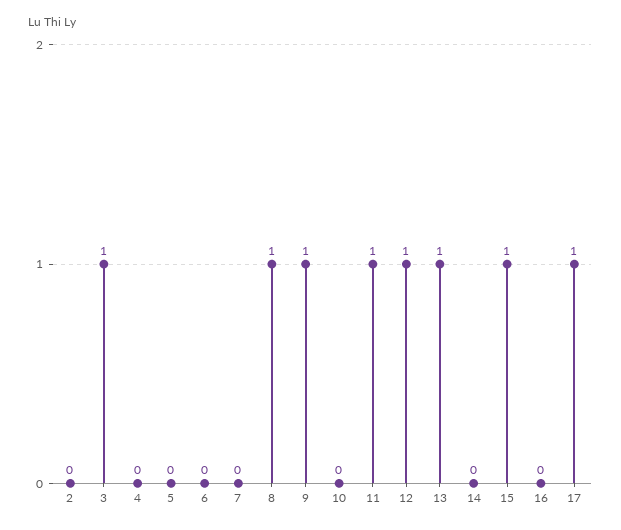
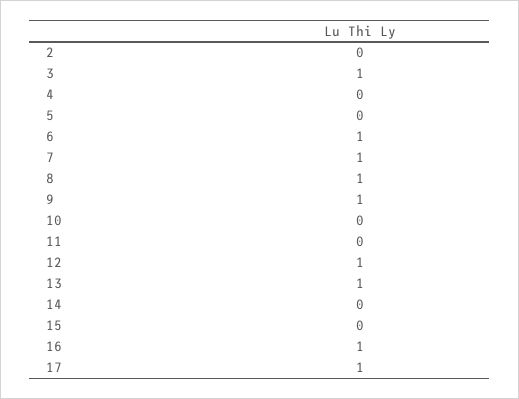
  {
    "2": 0,
    "3": 1,
    "4": 0,
    "5": 0,
-   "6": 0,
+   "6": 1,
-   "7": 0,
+   "7": 1,
    "8": 1,
    "9": 1,
    "10": 0,
-   "11": 1,
+   "11": 0,
    "12": 1,
    "13": 1,
    "14": 0,
-   "15": 1,
+   "15": 0,
-   "16": 0,
+   "16": 1,
    "17": 1
  }

